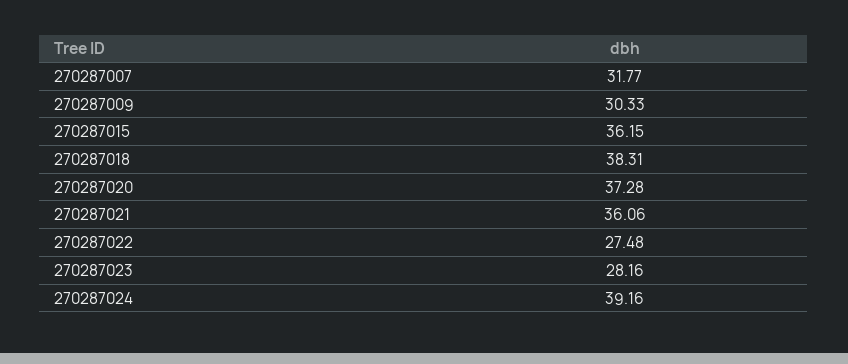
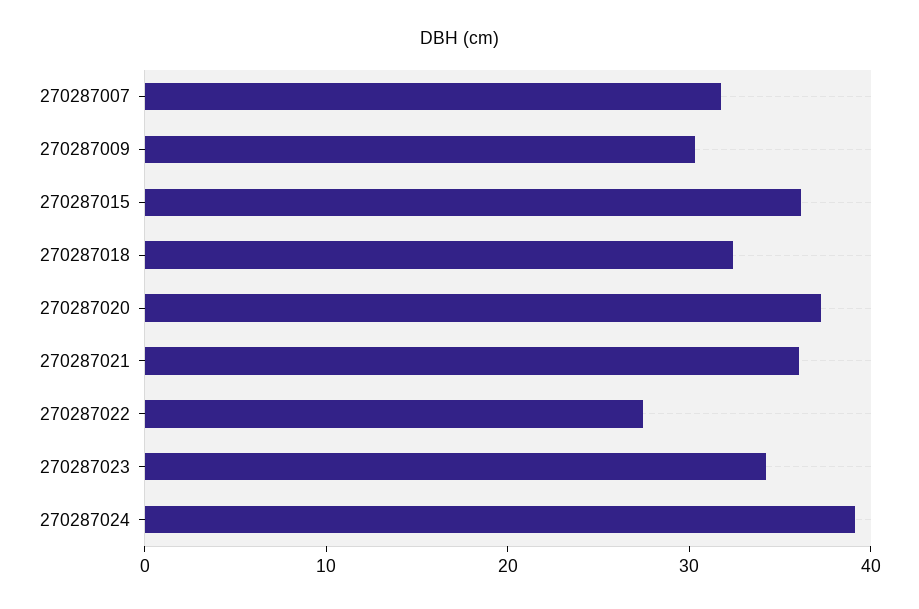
  {
    "270287007": 31.77,
    "270287009": 30.33,
    "270287015": 36.15,
-   "270287018": 38.31,
+   "270287018": 32,
    "270287020": 37.28,
    "270287021": 36.06,
    "270287022": 27.48,
-   "270287023": 28.16,
+   "270287023": 34,
    "270287024": 39.16
  }

